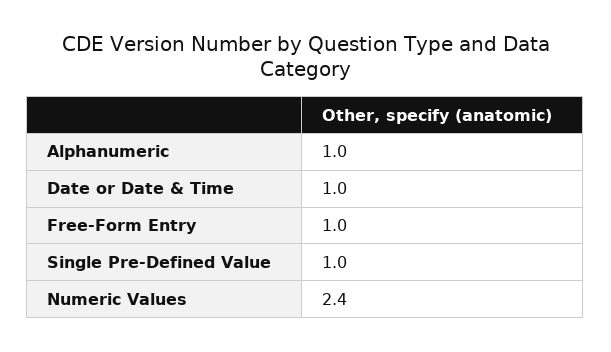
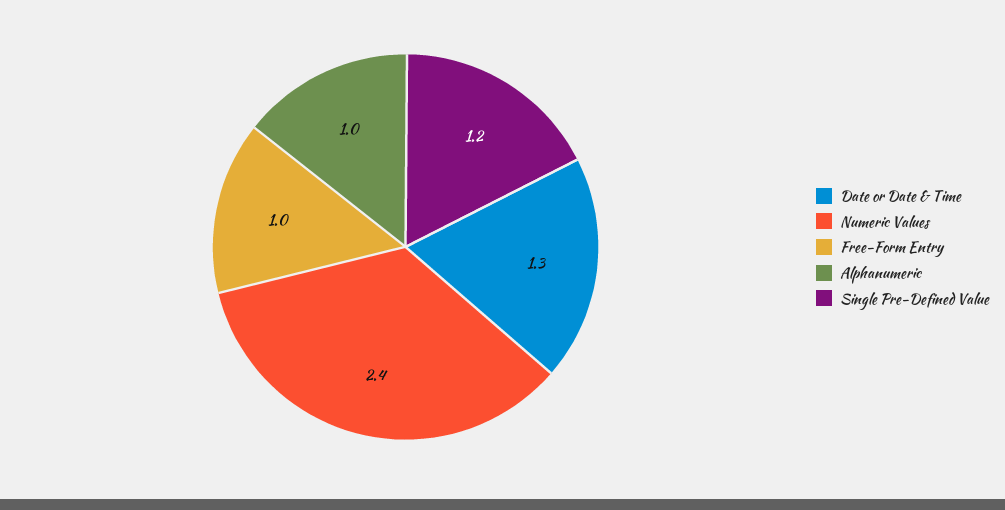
  {
    "Alphanumeric": 1,
-   "Date or Date & Time": 1,
+   "Date or Date & Time": 1.3,
    "Free-Form Entry": 1,
-   "Single Pre-Defined Value": 1,
+   "Single Pre-Defined Value": 1.2,
    "Numeric Values": 2.4
  }

